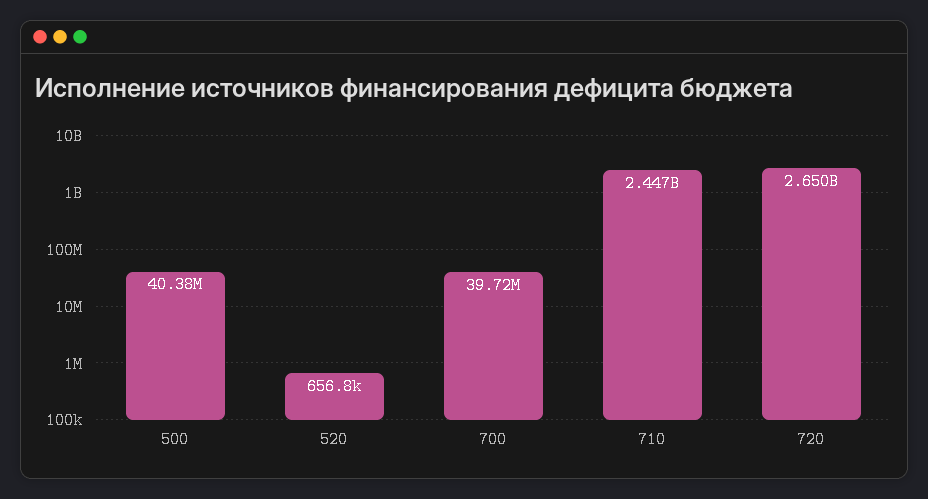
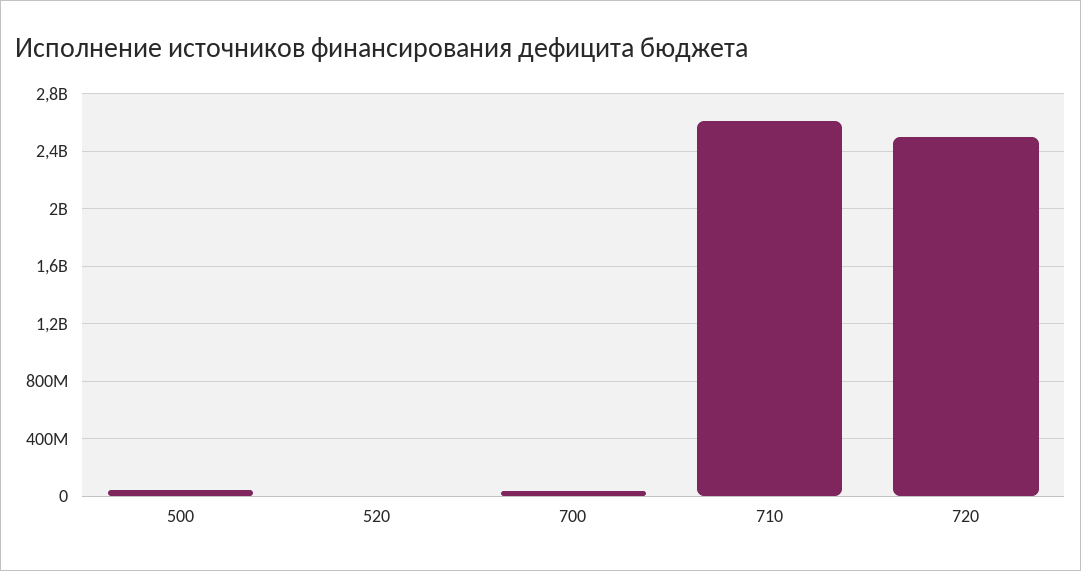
  {
    "500": 40380000,
    "520": 656800,
    "700": 39720000,
-   "710": 2447000000,
+   "710": 2600000000,
-   "720": 2650000000
+   "720": 2500000000
  }

